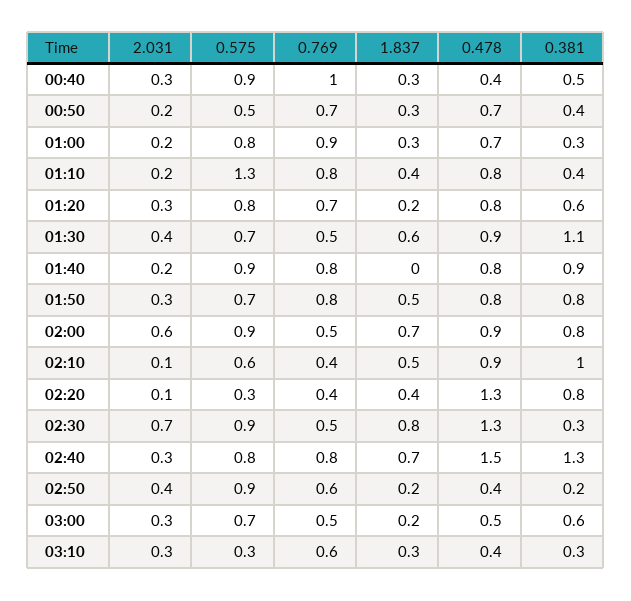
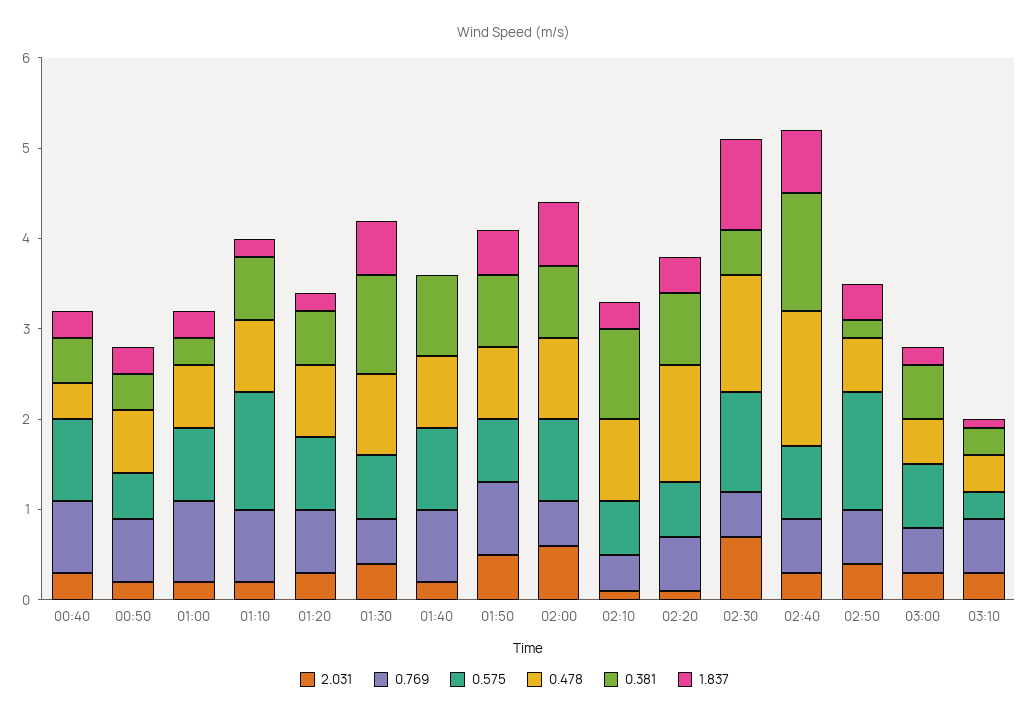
  {
    "2.031": {
      "00:40": 0.3,
      "00:50": 0.2,
      "01:00": 0.2,
      "01:10": 0.2,
      "01:20": 0.3,
      "01:30": 0.4,
      "01:40": 0.2,
-     "01:50": 0.3,
+     "01:50": 0.5,
      "02:00": 0.6,
      "02:10": 0.1,
      "02:20": 0.1,
      "02:30": 0.7,
      "02:40": 0.3,
      "02:50": 0.4,
      "03:00": 0.3,
      "03:10": 0.3
    },
    "0.575": {
      "00:40": 0.9,
      "00:50": 0.5,
      "01:00": 0.8,
      "01:10": 1.3,
      "01:20": 0.8,
      "01:30": 0.7,
      "01:40": 0.9,
      "01:50": 0.7,
      "02:00": 0.9,
      "02:10": 0.6,
-     "02:20": 0.3,
+     "02:20": 0.6,
-     "02:30": 0.9,
+     "02:30": 1.1,
      "02:40": 0.8,
-     "02:50": 0.9,
+     "02:50": 1.3,
      "03:00": 0.7,
      "03:10": 0.3
    },
    "0.769": {
-     "00:40": 1,
+     "00:40": 0.8,
      "00:50": 0.7,
      "01:00": 0.9,
      "01:10": 0.8,
      "01:20": 0.7,
      "01:30": 0.5,
      "01:40": 0.8,
      "01:50": 0.8,
      "02:00": 0.5,
      "02:10": 0.4,
-     "02:20": 0.4,
+     "02:20": 0.6,
      "02:30": 0.5,
-     "02:40": 0.8,
+     "02:40": 0.6,
      "02:50": 0.6,
      "03:00": 0.5,
      "03:10": 0.6
    },
    "1.837": {
      "00:40": 0.3,
      "00:50": 0.3,
      "01:00": 0.3,
-     "01:10": 0.4,
+     "01:10": 0.2,
      "01:20": 0.2,
      "01:30": 0.6,
      "01:40": 0,
      "01:50": 0.5,
      "02:00": 0.7,
-     "02:10": 0.5,
+     "02:10": 0.3,
      "02:20": 0.4,
-     "02:30": 0.8,
+     "02:30": 1,
      "02:40": 0.7,
-     "02:50": 0.2,
+     "02:50": 0.4,
      "03:00": 0.2,
-     "03:10": 0.3
+     "03:10": 0.1
    },
    "0.478": {
      "00:40": 0.4,
      "00:50": 0.7,
      "01:00": 0.7,
      "01:10": 0.8,
      "01:20": 0.8,
      "01:30": 0.9,
      "01:40": 0.8,
      "01:50": 0.8,
      "02:00": 0.9,
      "02:10": 0.9,
      "02:20": 1.3,
      "02:30": 1.3,
      "02:40": 1.5,
-     "02:50": 0.4,
+     "02:50": 0.6,
      "03:00": 0.5,
      "03:10": 0.4
    },
    "0.381": {
      "00:40": 0.5,
      "00:50": 0.4,
      "01:00": 0.3,
-     "01:10": 0.4,
+     "01:10": 0.7,
      "01:20": 0.6,
      "01:30": 1.1,
      "01:40": 0.9,
      "01:50": 0.8,
      "02:00": 0.8,
      "02:10": 1,
      "02:20": 0.8,
-     "02:30": 0.3,
+     "02:30": 0.5,
      "02:40": 1.3,
      "02:50": 0.2,
      "03:00": 0.6,
      "03:10": 0.3
    }
  }

